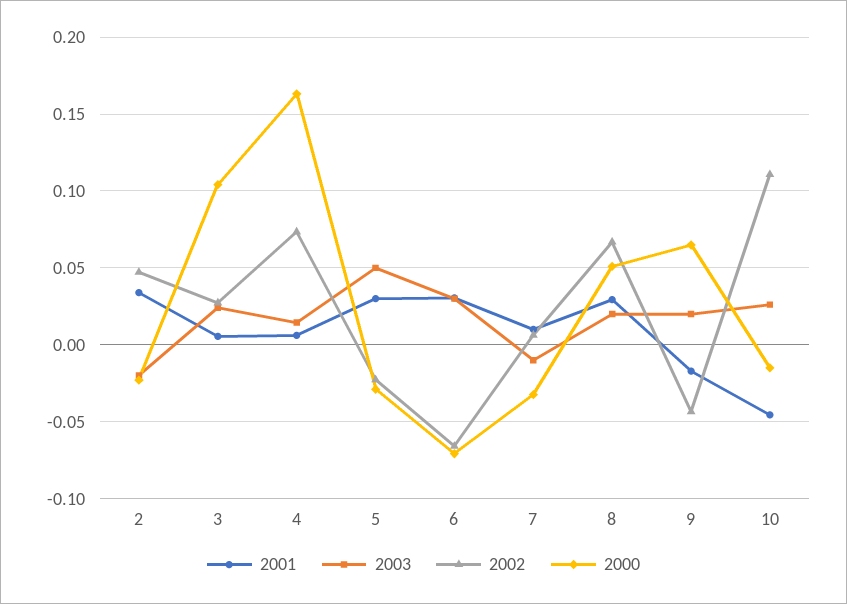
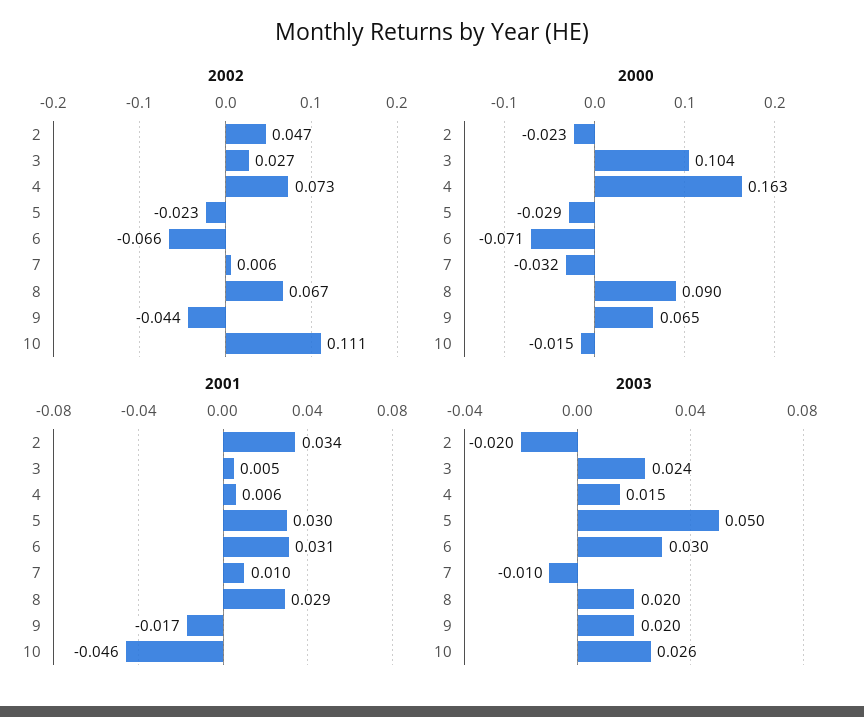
  {
    "2001": {
      "2": 0.034,
      "3": 0.005,
      "4": 0.006,
      "5": 0.03,
      "6": 0.031,
      "7": 0.01,
      "8": 0.029,
      "9": -0.017,
      "10": -0.046
    },
    "2003": {
      "2": -0.02,
      "3": 0.024,
      "4": 0.015,
      "5": 0.05,
      "6": 0.03,
      "7": -0.01,
      "8": 0.02,
      "9": 0.02,
      "10": 0.026
    },
    "2002": {
      "2": 0.047,
      "3": 0.027,
      "4": 0.073,
      "5": -0.023,
      "6": -0.066,
      "7": 0.006,
      "8": 0.067,
      "9": -0.044,
      "10": 0.111
    },
    "2000": {
      "2": -0.023,
      "3": 0.104,
      "4": 0.163,
      "5": -0.029,
      "6": -0.071,
      "7": -0.032,
-     "8": 0.05,
+     "8": 0.09,
      "9": 0.065,
      "10": -0.015
    }
  }

